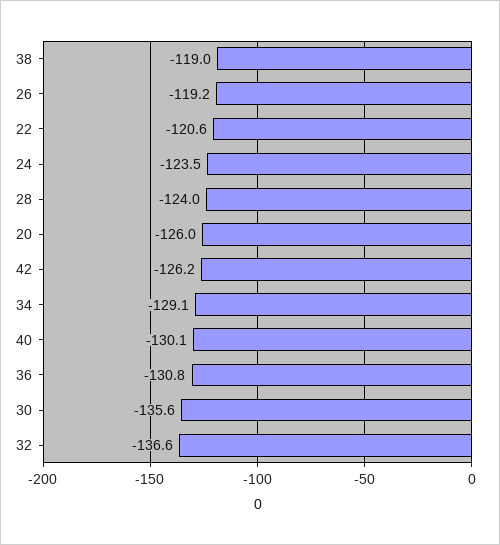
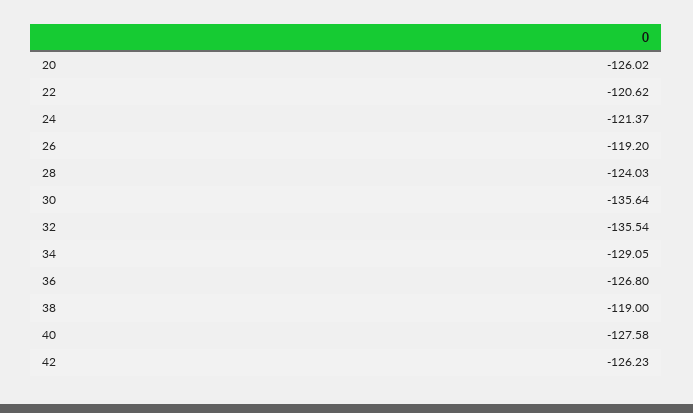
  {
    "38": -119,
    "26": -119.2,
    "22": -120.62,
-   "24": -123.5,
+   "24": -121.37,
    "28": -124.03,
    "20": -126.02,
    "42": -126.23,
    "34": -129.05,
-   "40": -130.1,
+   "40": -127.58,
-   "36": -130.8,
+   "36": -126.8,
    "30": -135.64,
-   "32": -136.6
+   "32": -135.54
  }

